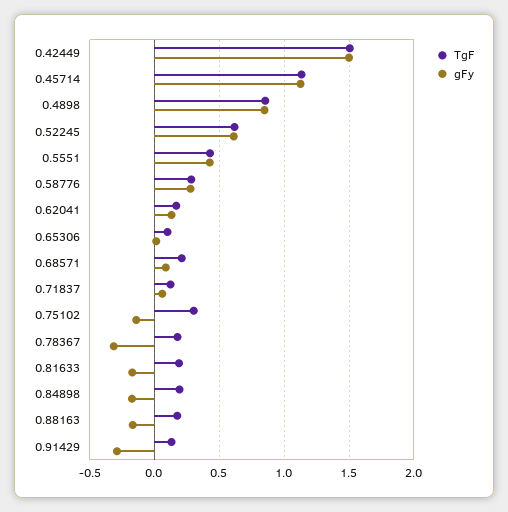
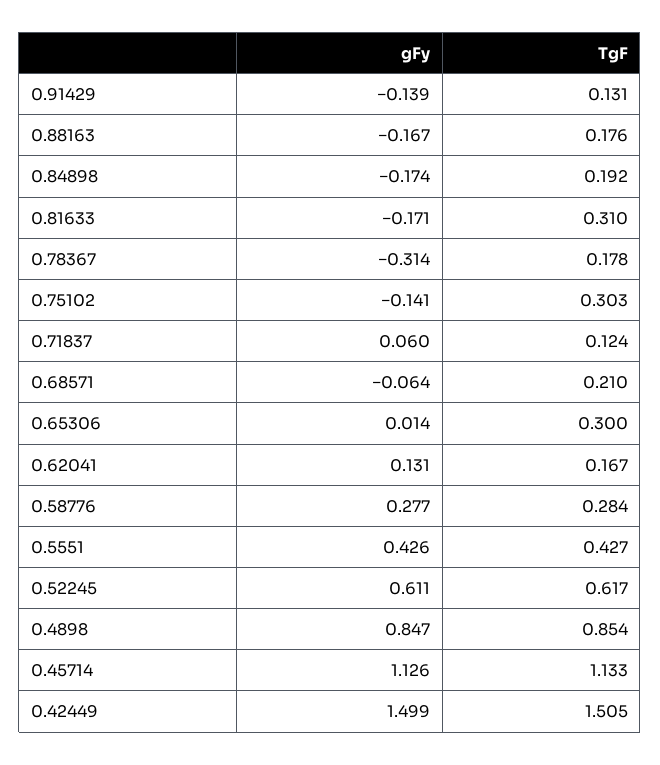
  {
    "TgF": {
      "0.42449": 1.505,
      "0.45714": 1.133,
      "0.4898": 0.854,
      "0.52245": 0.617,
      "0.5551": 0.427,
      "0.58776": 0.284,
      "0.62041": 0.167,
-     "0.65306": 0.1,
+     "0.65306": 0.3,
      "0.68571": 0.21,
      "0.71837": 0.124,
      "0.75102": 0.303,
      "0.78367": 0.178,
-     "0.81633": 0.2,
+     "0.81633": 0.31,
      "0.84898": 0.192,
      "0.88163": 0.176,
      "0.91429": 0.131
    },
    "gFy": {
      "0.42449": 1.499,
      "0.45714": 1.126,
      "0.4898": 0.847,
      "0.52245": 0.611,
      "0.5551": 0.426,
      "0.58776": 0.277,
      "0.62041": 0.131,
      "0.65306": 0.014,
-     "0.68571": 0.1,
+     "0.68571": -0.064,
      "0.71837": 0.06,
      "0.75102": -0.141,
      "0.78367": -0.314,
      "0.81633": -0.171,
      "0.84898": -0.174,
      "0.88163": -0.167,
-     "0.91429": -0.3
+     "0.91429": -0.139
    }
  }

